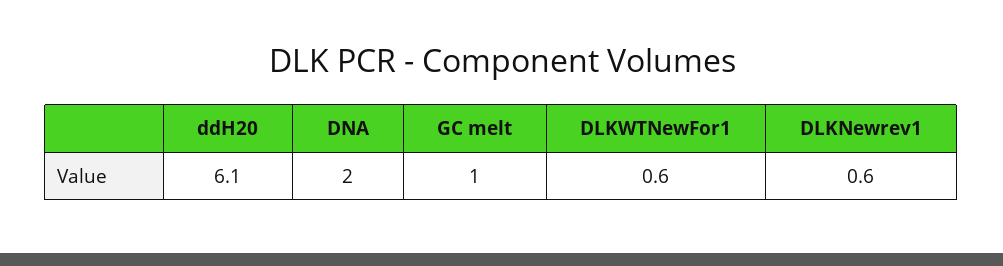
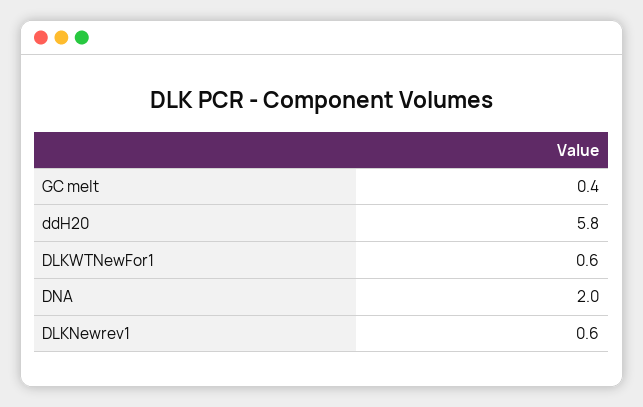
  {
-   "ddH20": 6.1,
+   "ddH20": 5.8,
    "DNA": 2,
-   "GC melt": 1,
+   "GC melt": 0.4,
    "DLKWTNewFor1": 0.6,
    "DLKNewrev1": 0.6
  }

